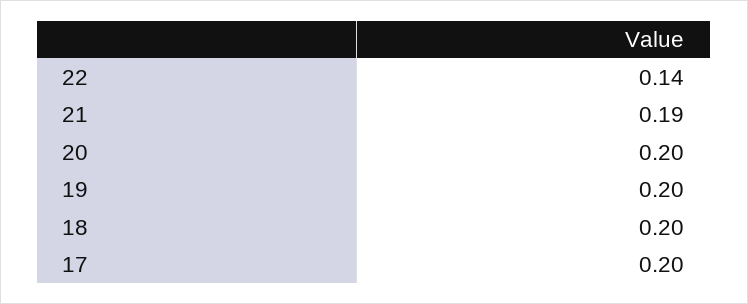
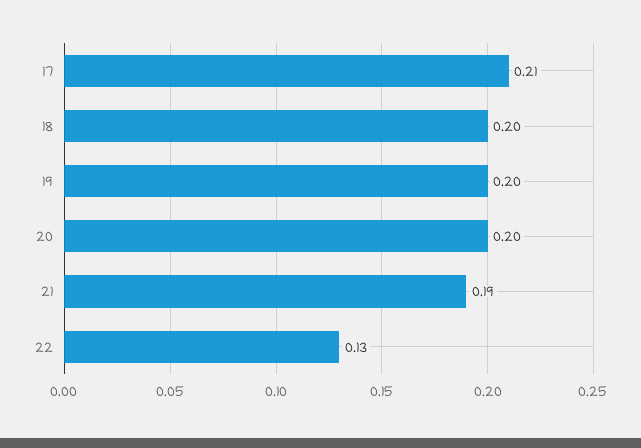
  {
-   "22": 0.14,
+   "22": 0.13,
    "21": 0.19,
    "20": 0.2,
    "19": 0.2,
    "18": 0.2,
-   "17": 0.2
+   "17": 0.21
  }

